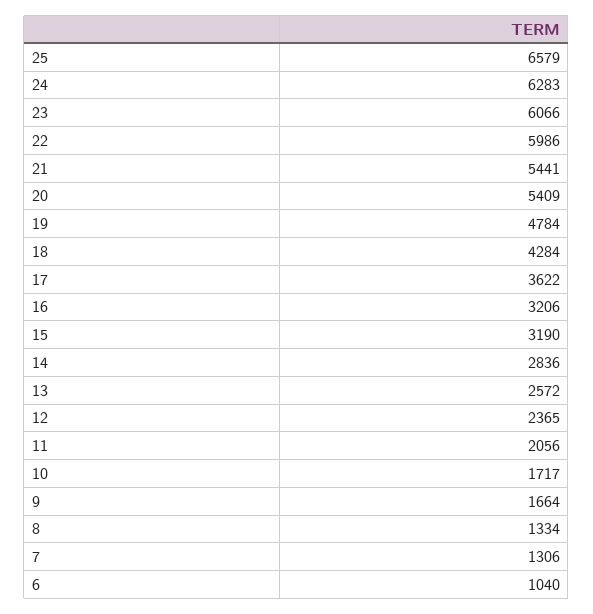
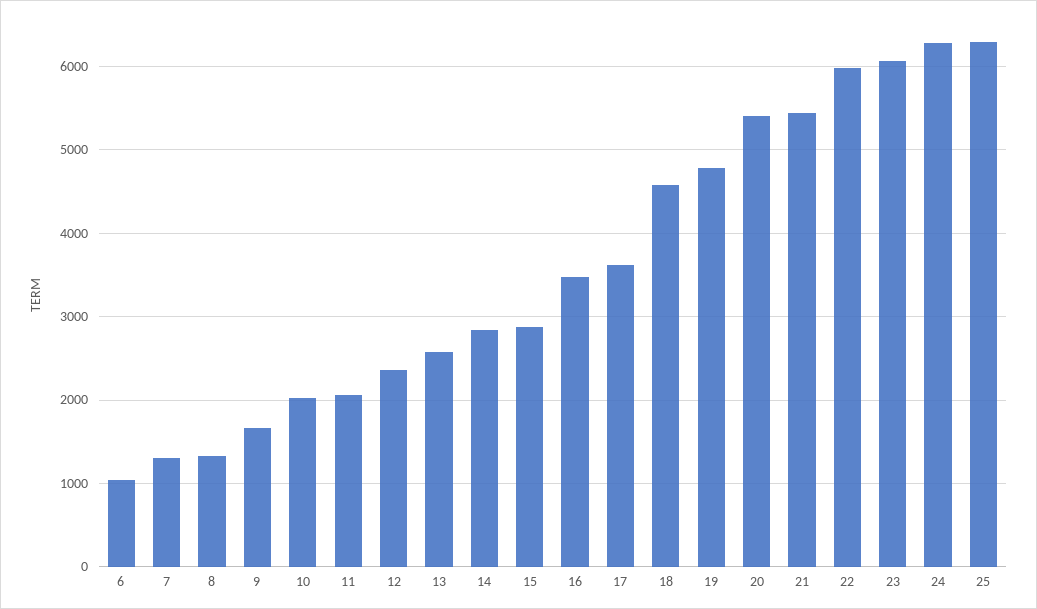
  {
-   "25": 6579,
+   "25": 6300,
    "24": 6283,
    "23": 6066,
    "22": 5986,
    "21": 5441,
    "20": 5409,
    "19": 4784,
-   "18": 4284,
+   "18": 4600,
    "17": 3622,
-   "16": 3206,
+   "16": 3500,
-   "15": 3190,
+   "15": 2900,
    "14": 2836,
    "13": 2572,
    "12": 2365,
    "11": 2056,
-   "10": 1717,
+   "10": 2000,
    "9": 1664,
    "8": 1334,
    "7": 1306,
    "6": 1040
  }

